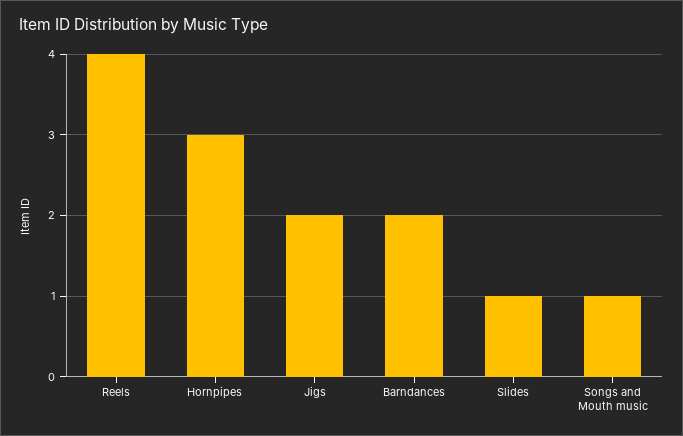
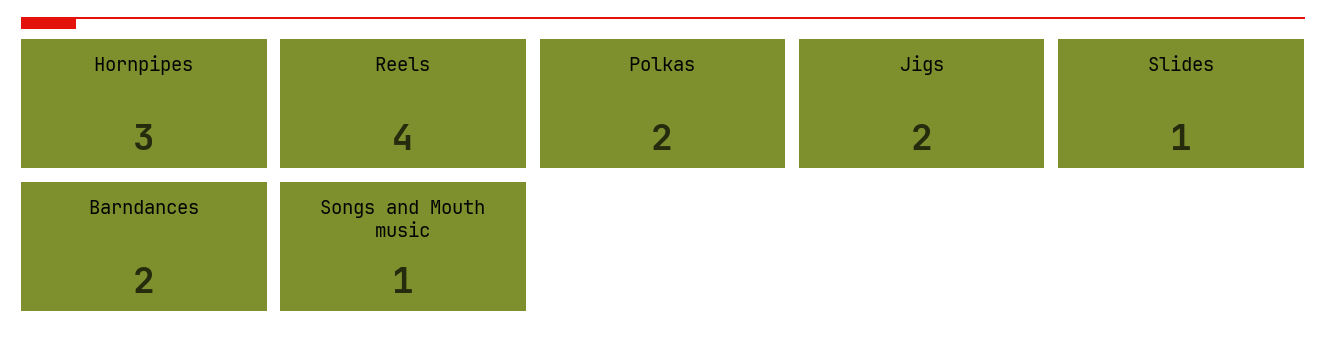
  {
    "Reels": 4,
    "Hornpipes": 3,
    "Jigs": 2,
    "Barndances": 2,
    "Slides": 1,
-   "Songs and Mouth music": 1
+   "Songs and Mouth music": 1,
+   "Polkas": 2
  }

